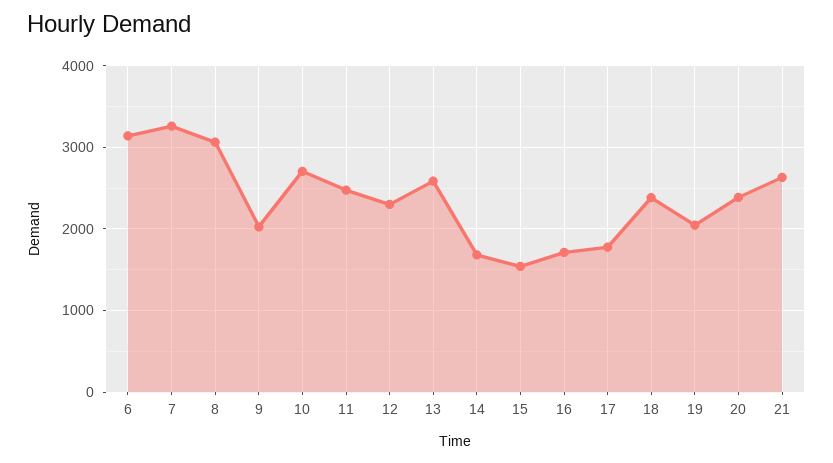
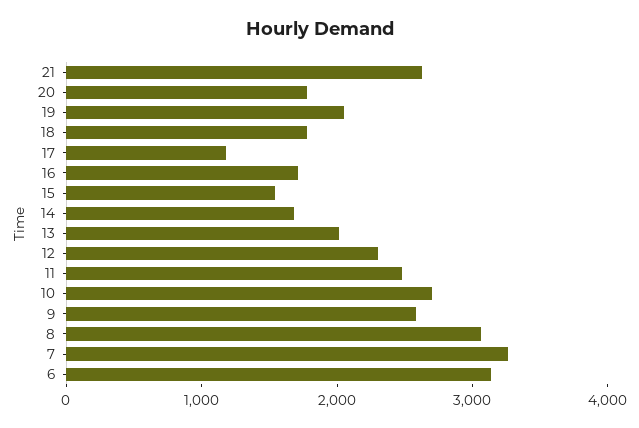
  {
    "6": 3100,
    "7": 3300,
    "8": 3100,
-   "9": 2000,
+   "9": 2600,
    "10": 2700,
    "11": 2500,
    "12": 2300,
-   "13": 2600,
+   "13": 2000,
    "14": 1700,
    "15": 1500,
    "16": 1700,
-   "17": 1800,
+   "17": 1200,
-   "18": 2400,
+   "18": 1800,
    "19": 2000,
-   "20": 2400,
+   "20": 1800,
    "21": 2600
  }

